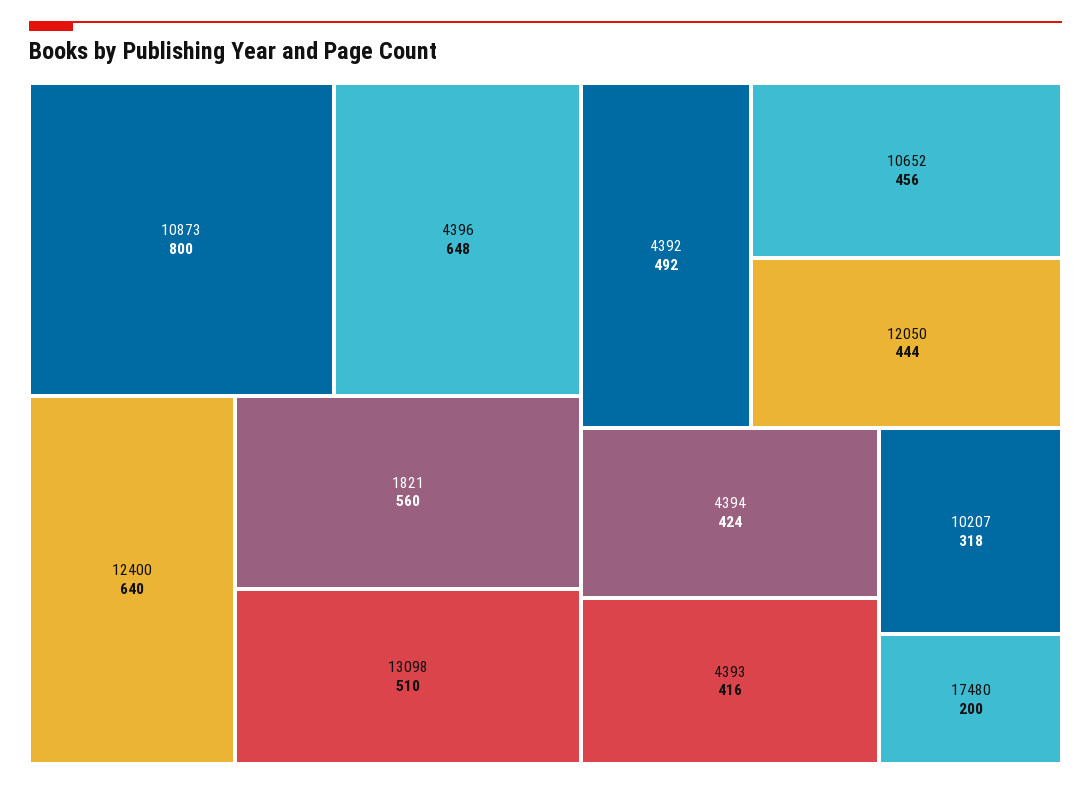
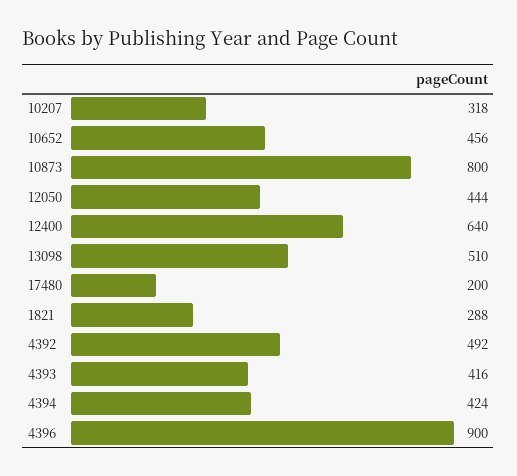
  {
    "10873": 800,
-   "4396": 648,
+   "4396": 900,
    "12400": 640,
-   "1821": 560,
+   "1821": 288,
    "13098": 510,
    "4392": 492,
    "10652": 456,
    "12050": 444,
    "4394": 424,
    "4393": 416,
    "10207": 318,
    "17480": 200
  }

